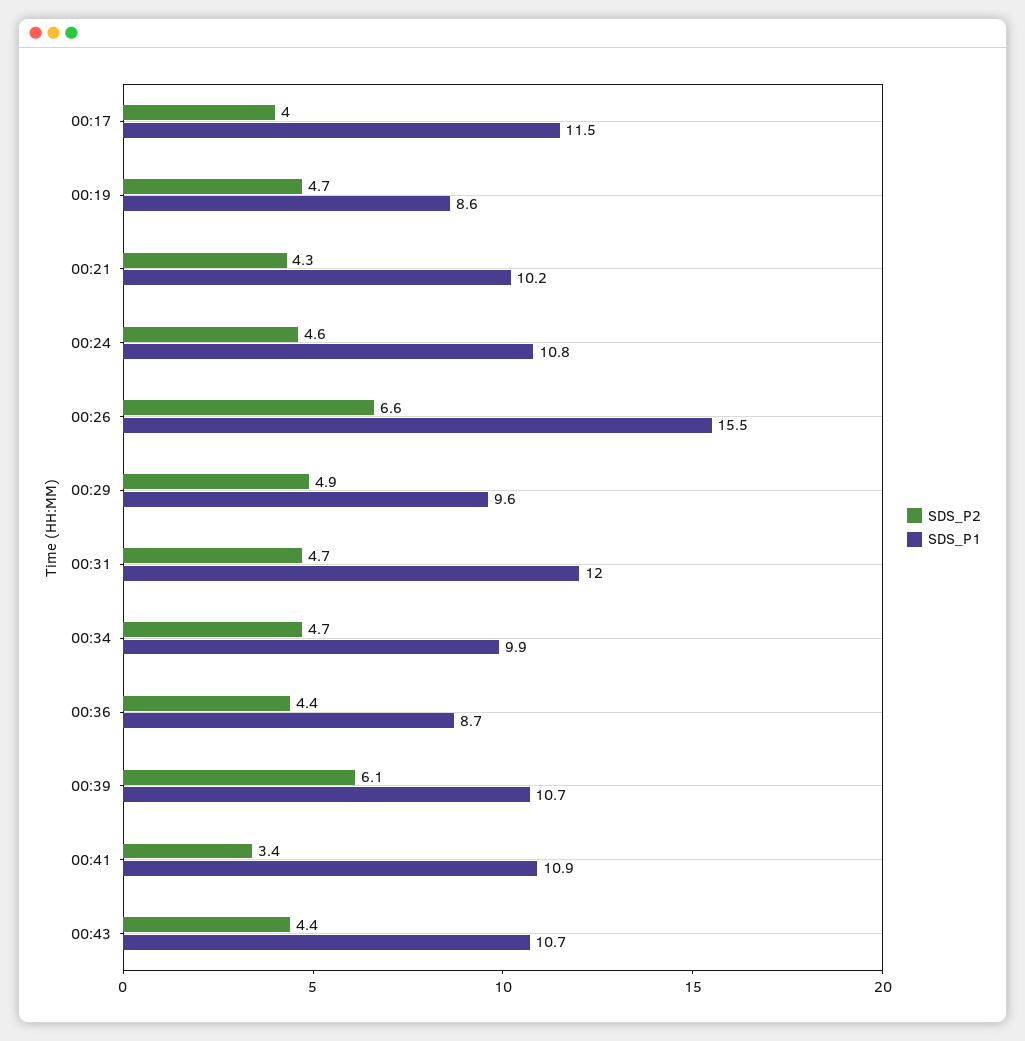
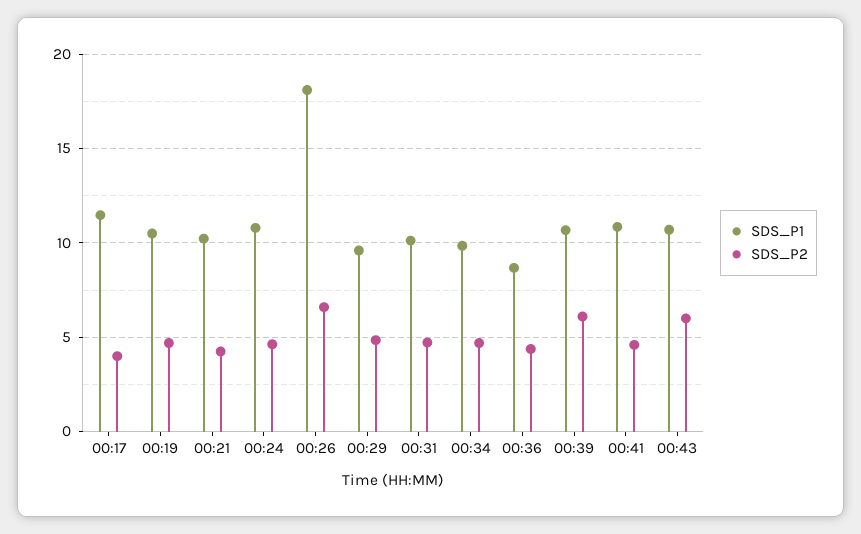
  {
    "SDS_P2": {
      "00:17": 4,
      "00:19": 4.7,
      "00:21": 4.3,
      "00:24": 4.6,
      "00:26": 6.6,
      "00:29": 4.9,
      "00:31": 4.7,
      "00:34": 4.7,
      "00:36": 4.4,
      "00:39": 6.1,
-     "00:41": 3.4,
+     "00:41": 4.5,
-     "00:43": 4.4
+     "00:43": 6
    },
    "SDS_P1": {
      "00:17": 11.5,
-     "00:19": 8.6,
+     "00:19": 10.5,
      "00:21": 10.2,
      "00:24": 10.8,
-     "00:26": 15.5,
+     "00:26": 18,
      "00:29": 9.6,
-     "00:31": 12,
+     "00:31": 10,
      "00:34": 9.9,
      "00:36": 8.7,
      "00:39": 10.7,
      "00:41": 10.9,
      "00:43": 10.7
    }
  }

